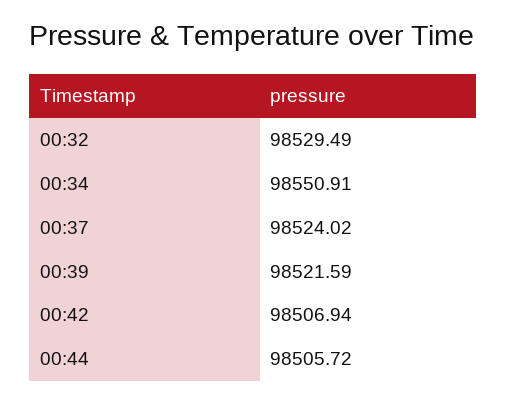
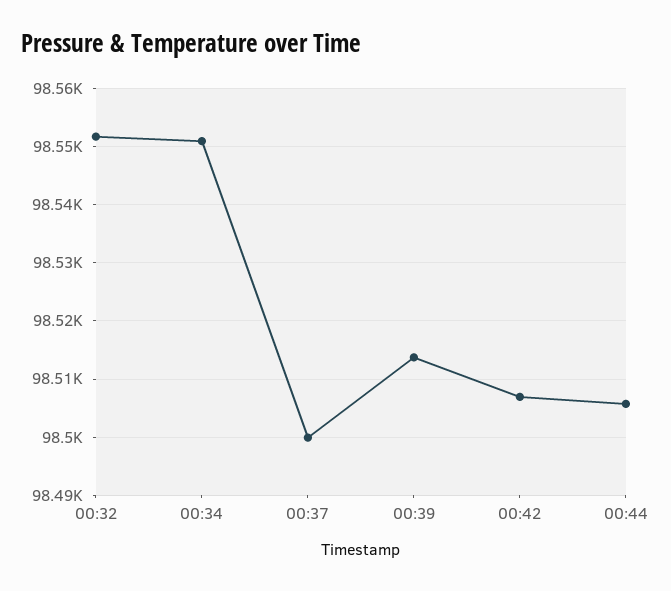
  {
-   "00:32": 98529.49,
+   "00:32": 98552,
    "00:34": 98550.91,
-   "00:37": 98524.02,
+   "00:37": 98500,
-   "00:39": 98521.59,
+   "00:39": 98514,
    "00:42": 98506.94,
    "00:44": 98505.72
  }

